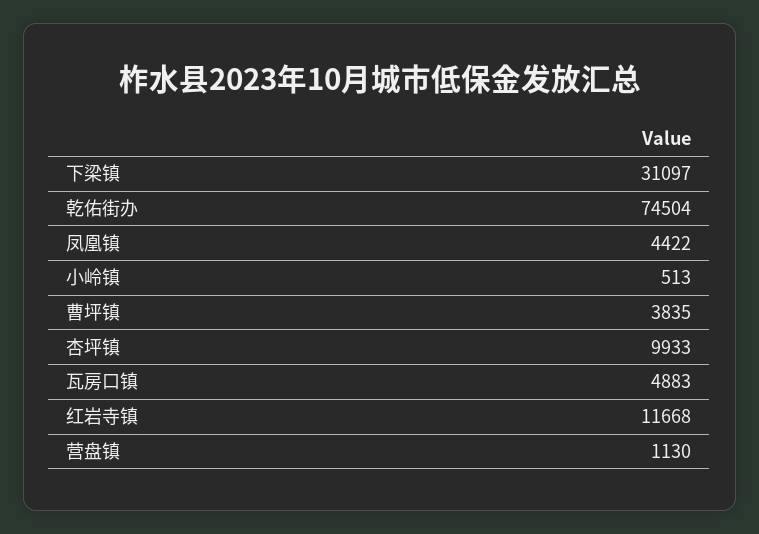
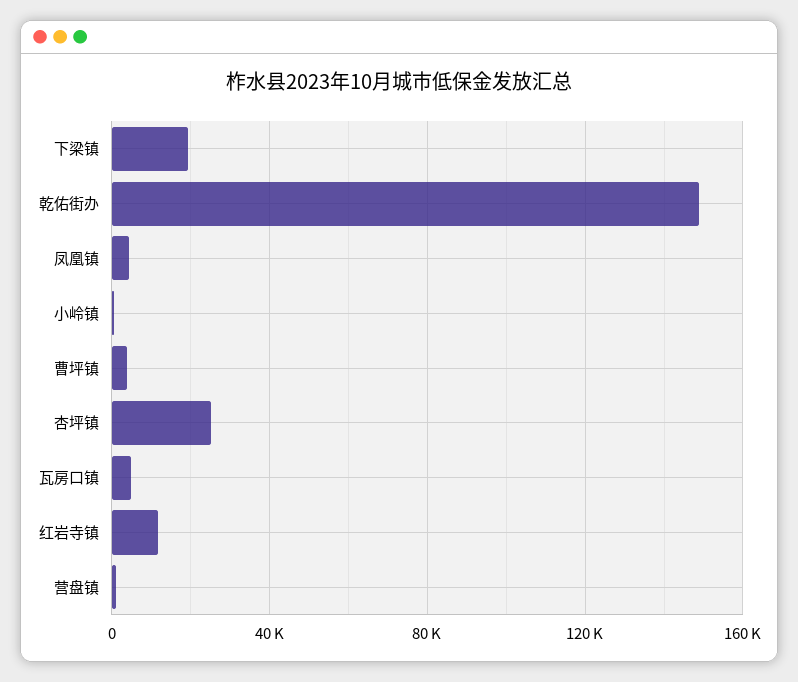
  {
-   "下梁镇": 31097,
+   "下梁镇": 20000,
-   "乾佑街办": 74504,
+   "乾佑街办": 150000,
    "凤凰镇": 4422,
    "小岭镇": 513,
    "曹坪镇": 3835,
-   "杏坪镇": 9933,
+   "杏坪镇": 25000,
    "瓦房口镇": 4883,
    "红岩寺镇": 11668,
    "营盘镇": 1130
  }

